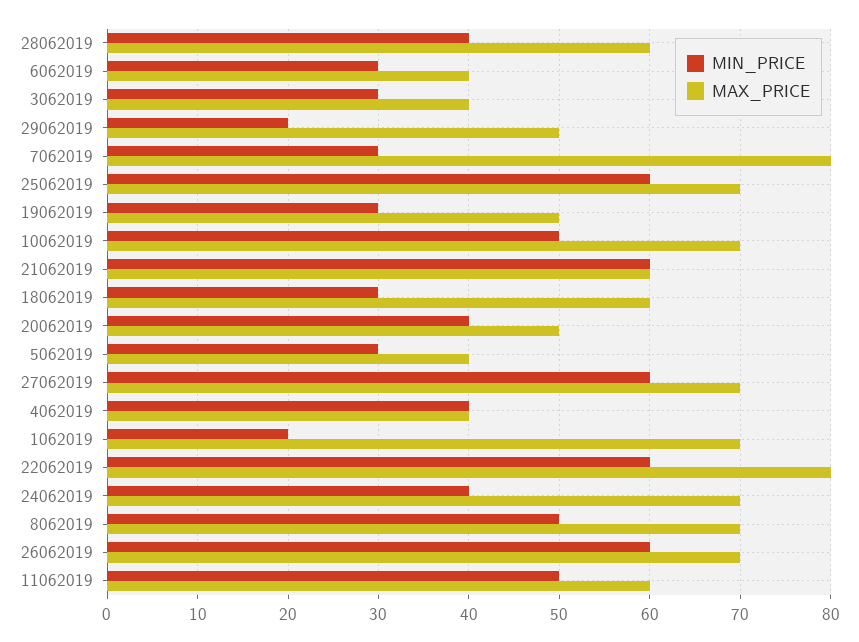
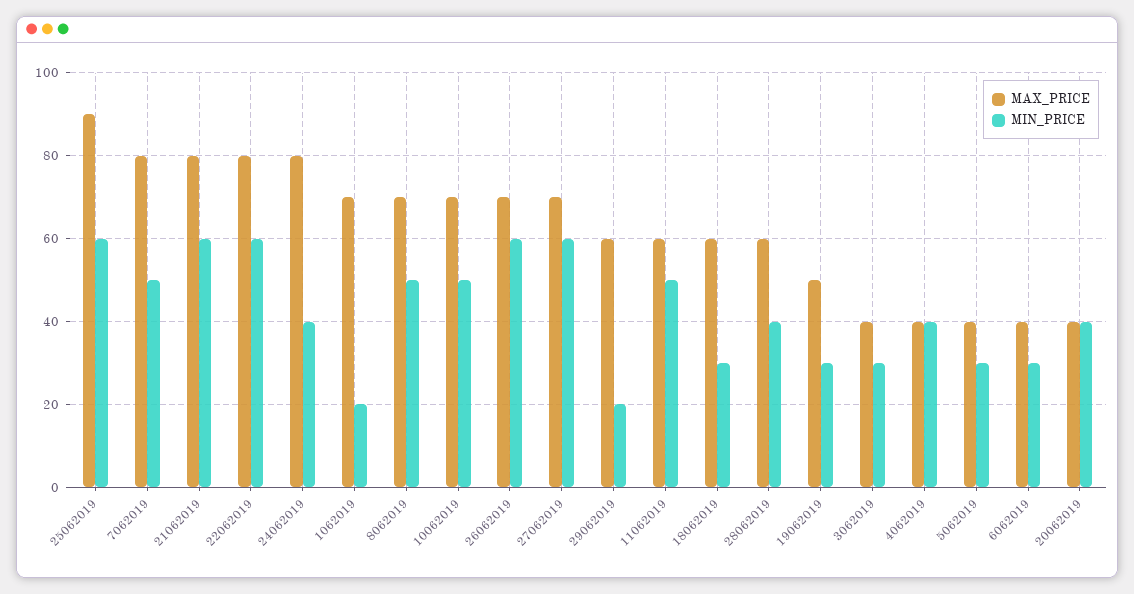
  {
    "MIN_PRICE": {
      "28062019": 40,
      "6062019": 30,
      "3062019": 30,
      "29062019": 20,
-     "7062019": 30,
+     "7062019": 50,
      "25062019": 60,
      "19062019": 30,
      "10062019": 50,
      "21062019": 60,
      "18062019": 30,
      "20062019": 40,
      "5062019": 30,
      "27062019": 60,
      "4062019": 40,
      "1062019": 20,
      "22062019": 60,
      "24062019": 40,
      "8062019": 50,
      "26062019": 60,
      "11062019": 50
    },
    "MAX_PRICE": {
      "28062019": 60,
      "6062019": 40,
      "3062019": 40,
-     "29062019": 50,
+     "29062019": 60,
      "7062019": 80,
-     "25062019": 70,
+     "25062019": 90,
      "19062019": 50,
      "10062019": 70,
-     "21062019": 60,
+     "21062019": 80,
      "18062019": 60,
-     "20062019": 50,
+     "20062019": 40,
      "5062019": 40,
      "27062019": 70,
      "4062019": 40,
      "1062019": 70,
      "22062019": 80,
-     "24062019": 70,
+     "24062019": 80,
      "8062019": 70,
      "26062019": 70,
      "11062019": 60
    }
  }

